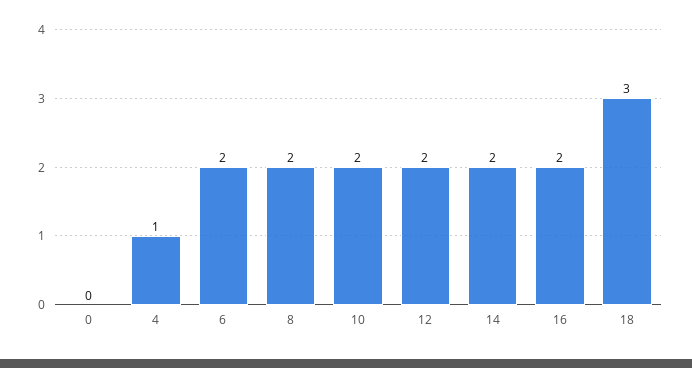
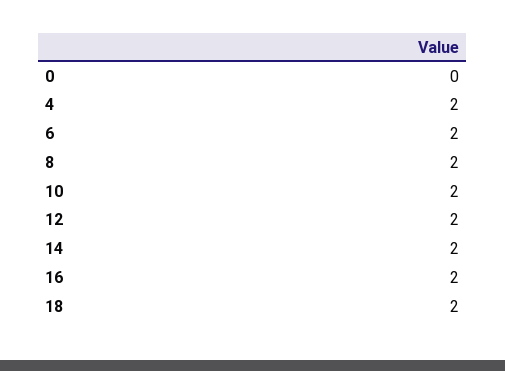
  {
    "0": 0,
-   "4": 1,
+   "4": 2,
    "6": 2,
    "8": 2,
    "10": 2,
    "12": 2,
    "14": 2,
    "16": 2,
-   "18": 3
+   "18": 2
  }

